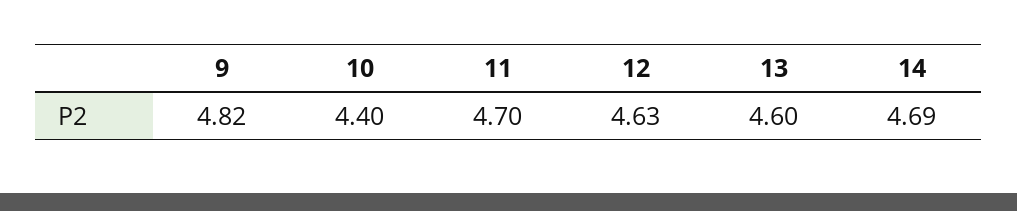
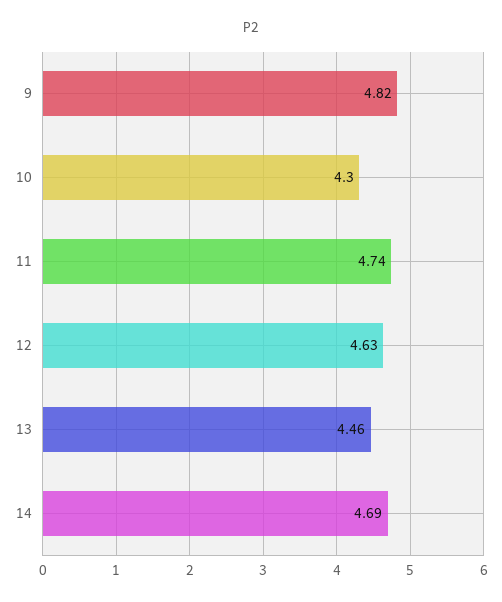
  {
    "9": 4.82,
-   "10": 4.4,
+   "10": 4.3,
-   "11": 4.7,
+   "11": 4.74,
    "12": 4.63,
-   "13": 4.6,
+   "13": 4.46,
    "14": 4.69
  }

